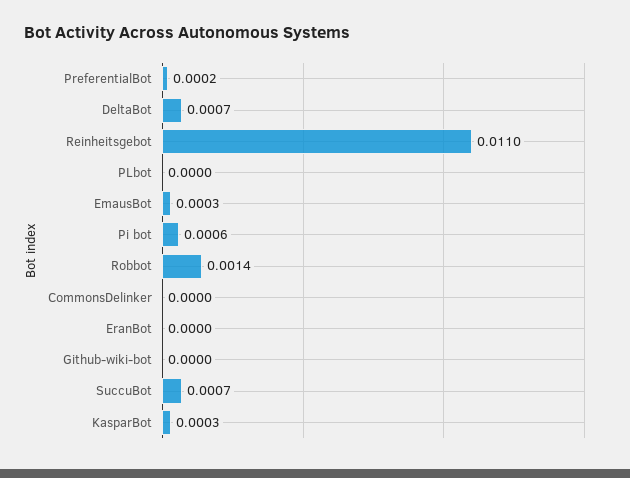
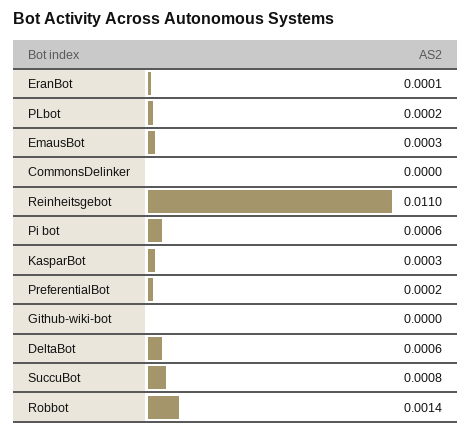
  {
    "PreferentialBot": 0.0002,
-   "DeltaBot": 0.0007,
+   "DeltaBot": 0.0006,
    "Reinheitsgebot": 0.011,
-   "PLbot": 0,
+   "PLbot": 0.0002,
    "EmausBot": 0.0003,
    "Pi bot": 0.0006,
    "Robbot": 0.0014,
    "CommonsDelinker": 0,
-   "EranBot": 0,
+   "EranBot": 0.0001,
    "Github-wiki-bot": 0,
-   "SuccuBot": 0.0007,
+   "SuccuBot": 0.0008,
    "KasparBot": 0.0003
  }

